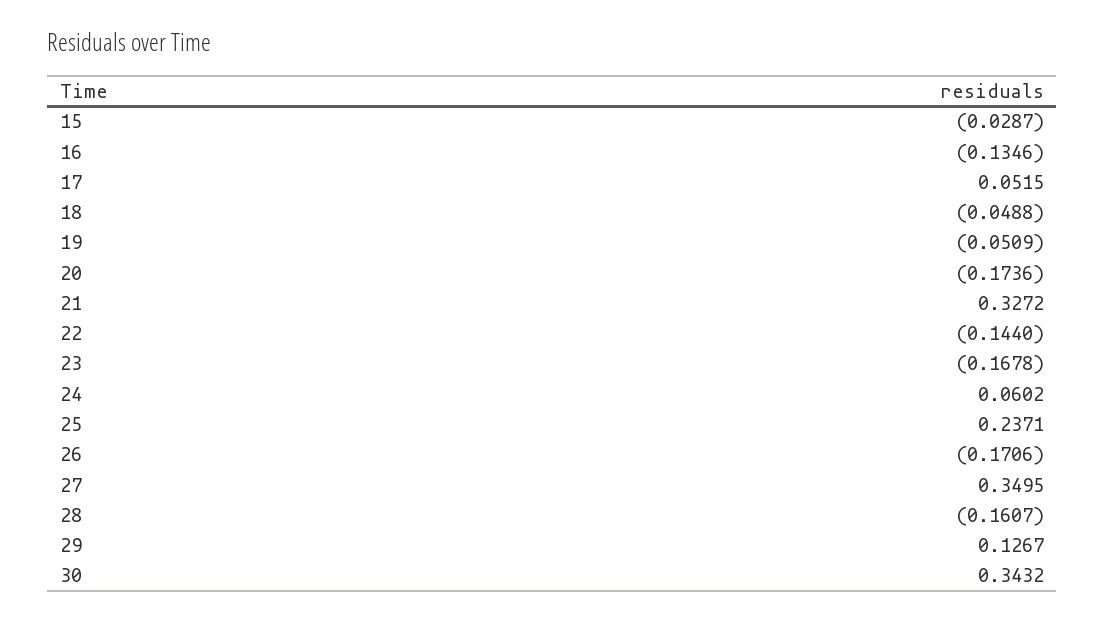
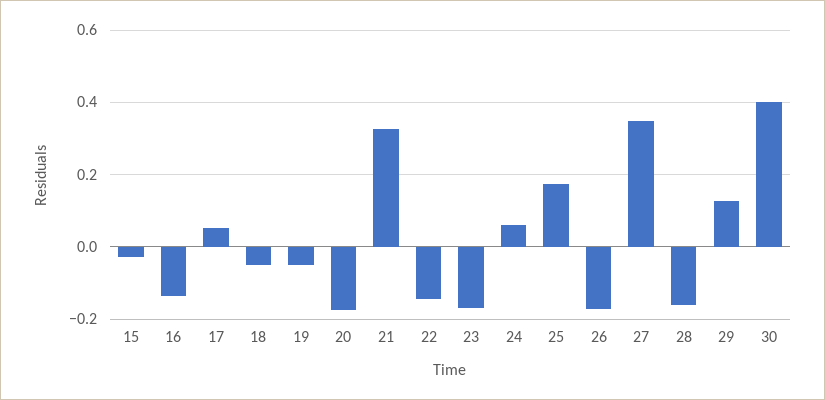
  {
    "15": -0.0287,
    "16": -0.1346,
    "17": 0.0515,
    "18": -0.0488,
    "19": -0.0509,
    "20": -0.1736,
    "21": 0.3272,
    "22": -0.144,
    "23": -0.1678,
    "24": 0.0602,
-   "25": 0.2371,
+   "25": 0.18,
    "26": -0.1706,
    "27": 0.3495,
    "28": -0.1607,
    "29": 0.1267,
-   "30": 0.3432
+   "30": 0.4
  }

